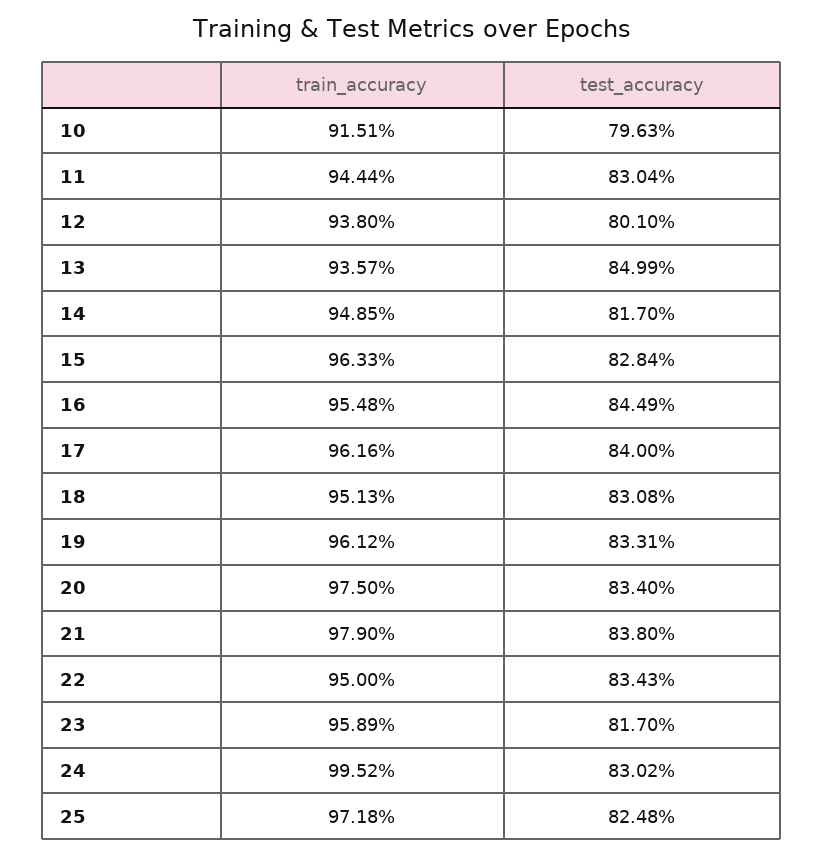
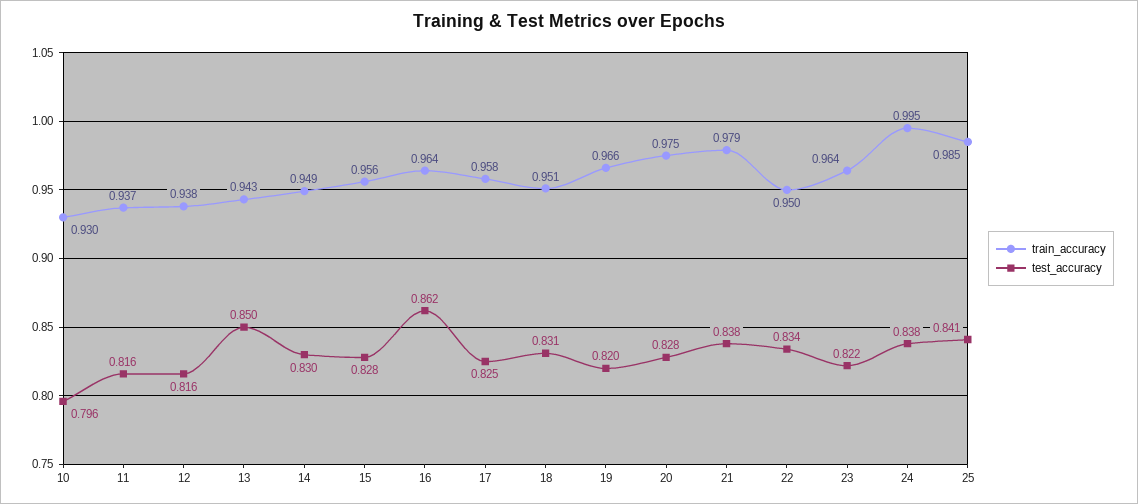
  {
    "train_accuracy": {
-     "10": 0.9151,
+     "10": 0.93,
-     "11": 0.9444,
+     "11": 0.937,
      "12": 0.938,
-     "13": 0.9357,
+     "13": 0.943,
      "14": 0.9485,
-     "15": 0.9633,
+     "15": 0.956,
-     "16": 0.9548,
+     "16": 0.964,
-     "17": 0.9616,
+     "17": 0.958,
      "18": 0.9513,
-     "19": 0.9612,
+     "19": 0.966,
      "20": 0.975,
      "21": 0.979,
      "22": 0.95,
-     "23": 0.9589,
+     "23": 0.964,
      "24": 0.9952,
-     "25": 0.9718
+     "25": 0.985
    },
    "test_accuracy": {
      "10": 0.7963,
-     "11": 0.8304,
+     "11": 0.816,
-     "12": 0.801,
+     "12": 0.816,
      "13": 0.8499,
-     "14": 0.817,
+     "14": 0.83,
      "15": 0.8284,
-     "16": 0.8449,
+     "16": 0.862,
-     "17": 0.84,
+     "17": 0.825,
      "18": 0.8308,
-     "19": 0.8331,
+     "19": 0.82,
-     "20": 0.834,
+     "20": 0.828,
      "21": 0.838,
      "22": 0.8343,
-     "23": 0.817,
+     "23": 0.822,
-     "24": 0.8302,
+     "24": 0.838,
-     "25": 0.8248
+     "25": 0.841
    }
  }

